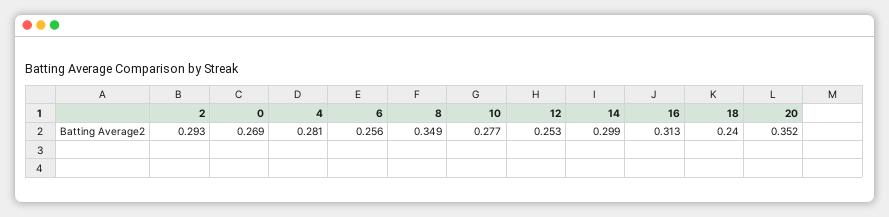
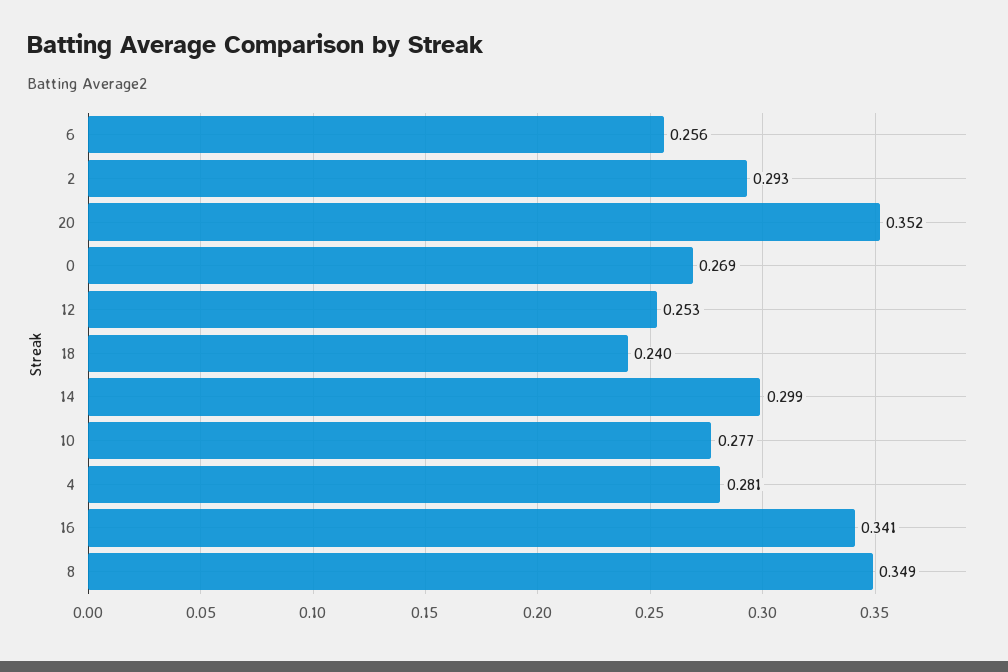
  {
    "2": 0.293,
    "0": 0.269,
    "4": 0.281,
    "6": 0.256,
    "8": 0.349,
    "10": 0.277,
    "12": 0.253,
    "14": 0.299,
-   "16": 0.313,
+   "16": 0.341,
    "18": 0.24,
    "20": 0.352
  }

